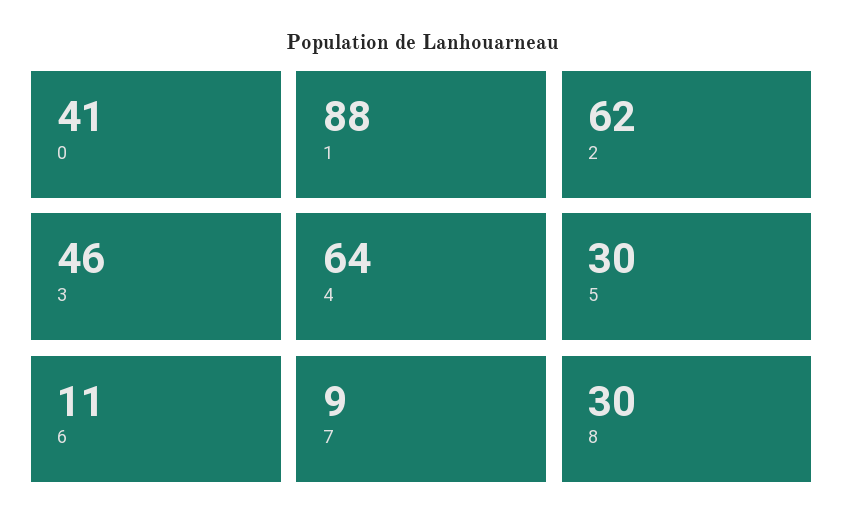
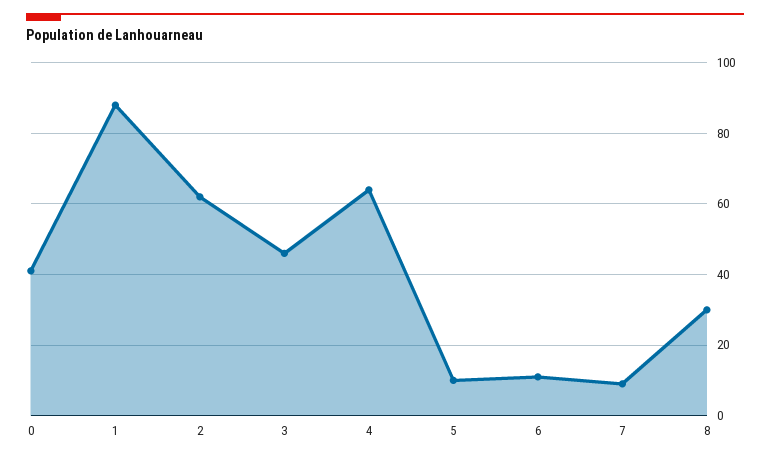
  {
    "0": 41,
    "1": 88,
    "2": 62,
    "3": 46,
    "4": 64,
-   "5": 30,
+   "5": 10,
    "6": 11,
    "7": 9,
    "8": 30
  }

